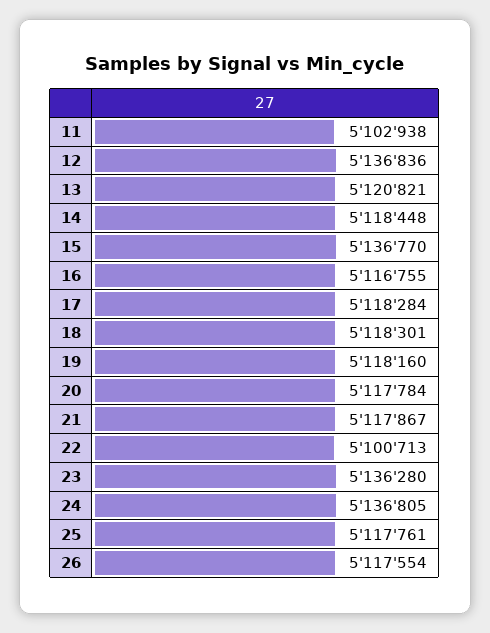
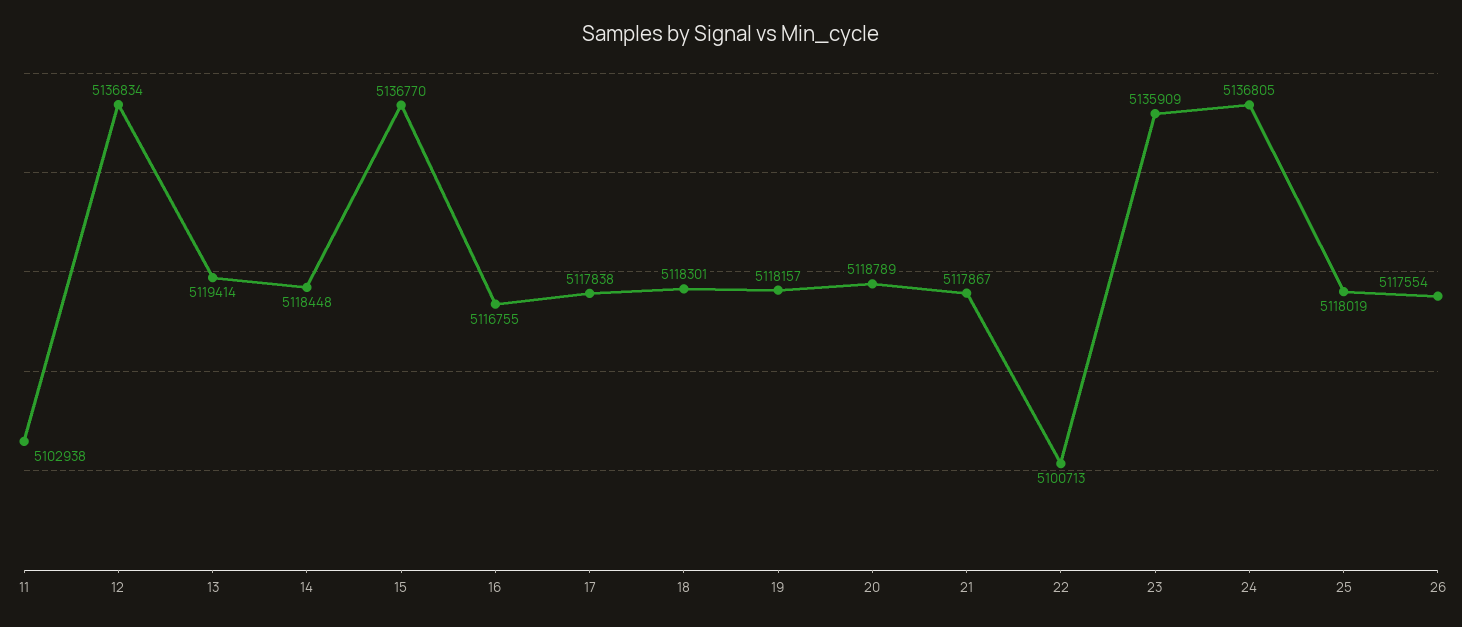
  {
    "11": 5102938,
-   "12": 5136836,
+   "12": 5136834,
-   "13": 5120821,
+   "13": 5119414,
    "14": 5118448,
    "15": 5136770,
    "16": 5116755,
-   "17": 5118284,
+   "17": 5117838,
    "18": 5118301,
-   "19": 5118160,
+   "19": 5118157,
-   "20": 5117784,
+   "20": 5118789,
    "21": 5117867,
    "22": 5100713,
-   "23": 5136280,
+   "23": 5135909,
    "24": 5136805,
-   "25": 5117761,
+   "25": 5118019,
    "26": 5117554
  }

